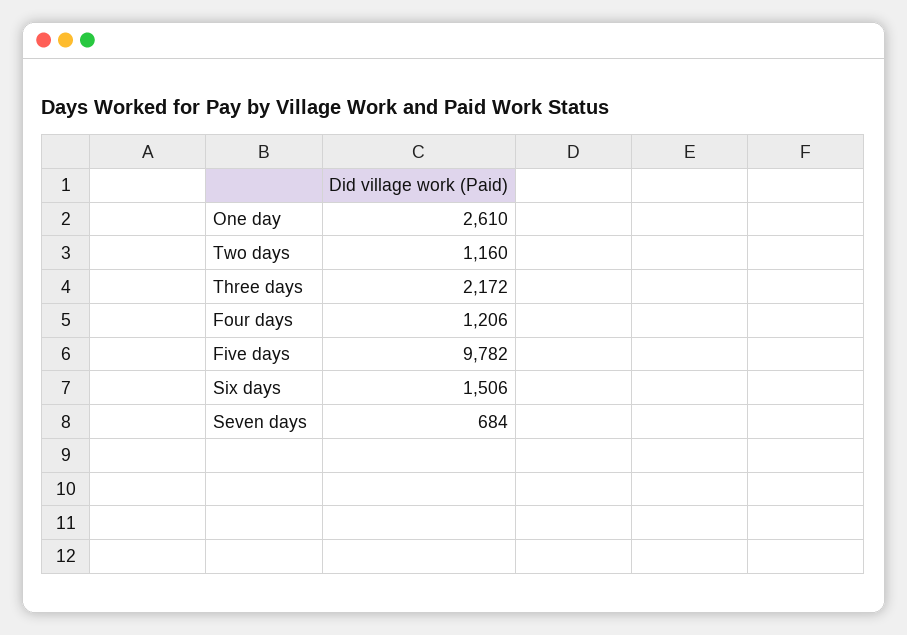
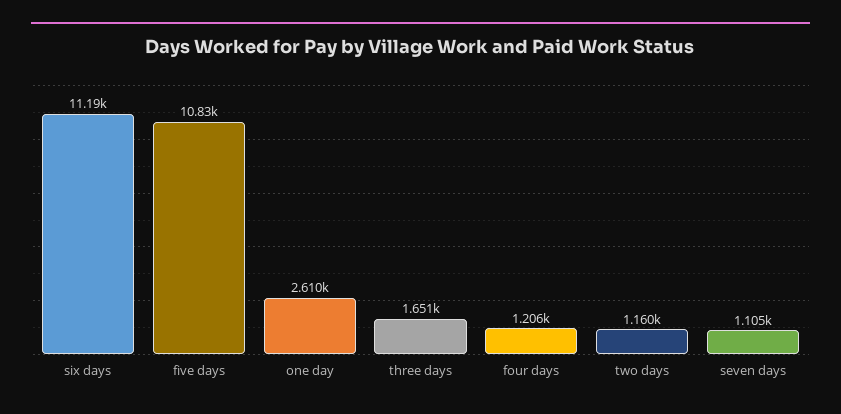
  {
    "One day": 2610,
    "Two days": 1160,
-   "Three days": 2172,
+   "Three days": 1651,
    "Four days": 1206,
-   "Five days": 9782,
+   "Five days": 10830,
-   "Six days": 1506,
+   "Six days": 11190,
-   "Seven days": 684
+   "Seven days": 1105
  }

